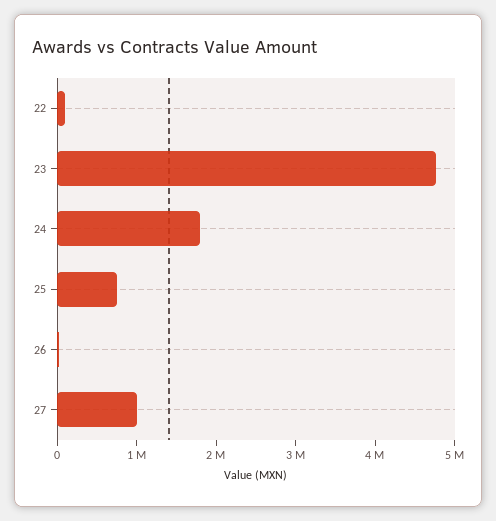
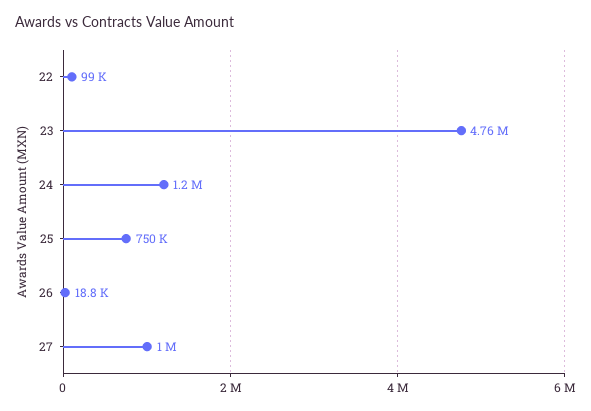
  {
    "22": 99000,
    "23": 4760000,
-   "24": 1800000,
+   "24": 1200000,
    "25": 750000,
    "26": 18800,
    "27": 1000000
  }

